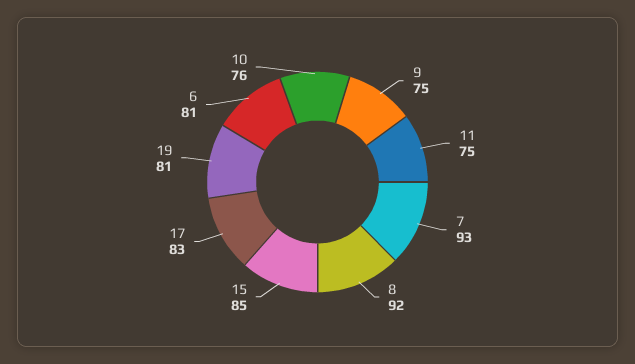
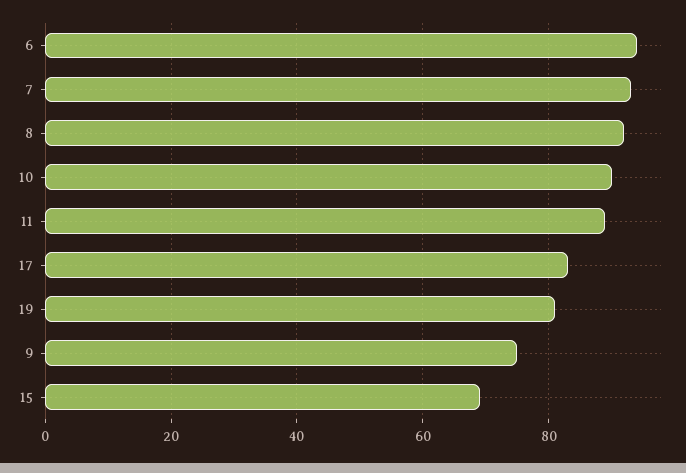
  {
    "9": 75,
-   "11": 75,
+   "11": 90,
    "7": 93,
    "8": 92,
-   "15": 85,
+   "15": 70,
    "17": 83,
    "19": 81,
-   "6": 81,
+   "6": 95,
-   "10": 76
+   "10": 90
  }

